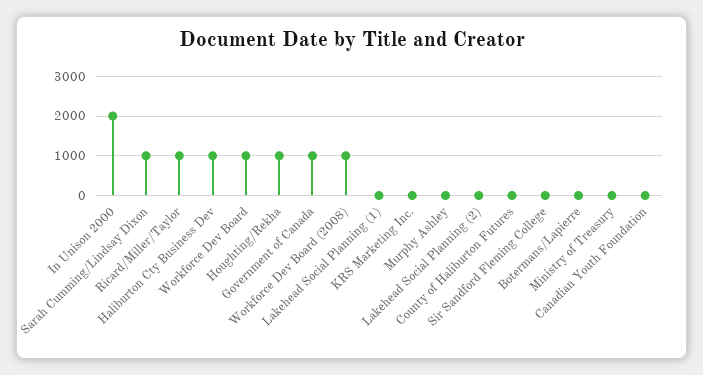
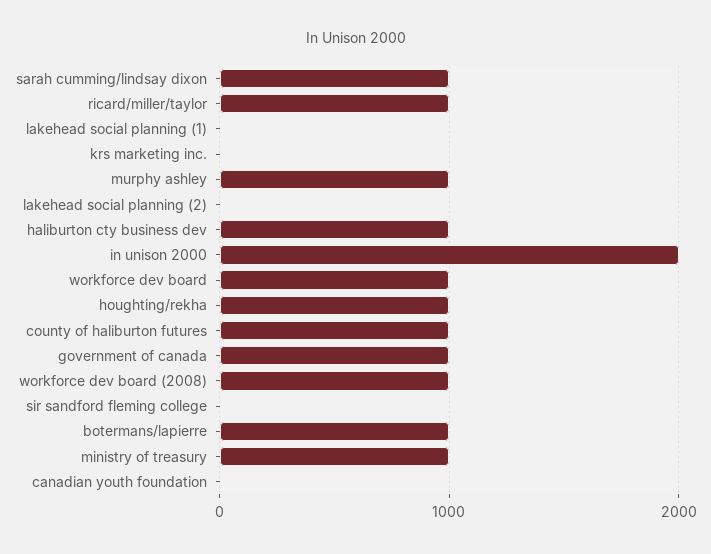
  {
    "In Unison 2000": 2000,
    "Sarah Cumming/Lindsay Dixon": 1000,
    "Ricard/Miller/Taylor": 1000,
    "Haliburton Cty Business Dev": 1000,
    "Workforce Dev Board": 1000,
    "Houghting/Rekha": 1000,
    "Government of Canada": 1000,
    "Workforce Dev Board (2008)": 1000,
    "Lakehead Social Planning (1)": 0,
    "KRS Marketing Inc.": 0,
-   "Murphy Ashley": 0,
+   "Murphy Ashley": 1000,
    "Lakehead Social Planning (2)": 0,
-   "County of Haliburton Futures": 0,
+   "County of Haliburton Futures": 1000,
    "Sir Sandford Fleming College": 0,
-   "Botermans/Lapierre": 0,
+   "Botermans/Lapierre": 1000,
-   "Ministry of Treasury": 0,
+   "Ministry of Treasury": 1000,
    "Canadian Youth Foundation": 0
  }

